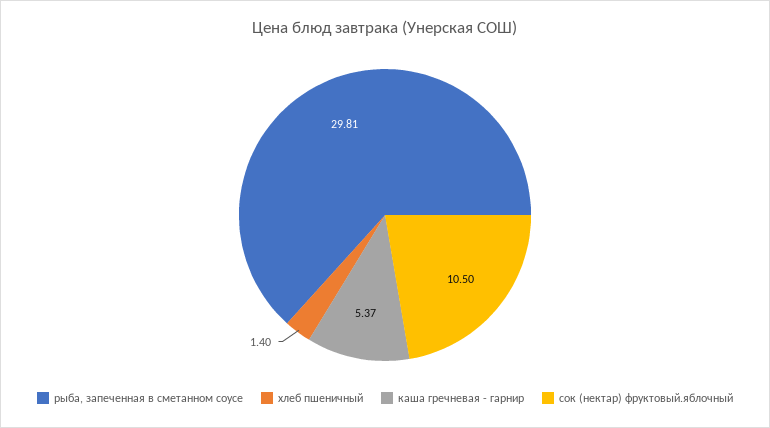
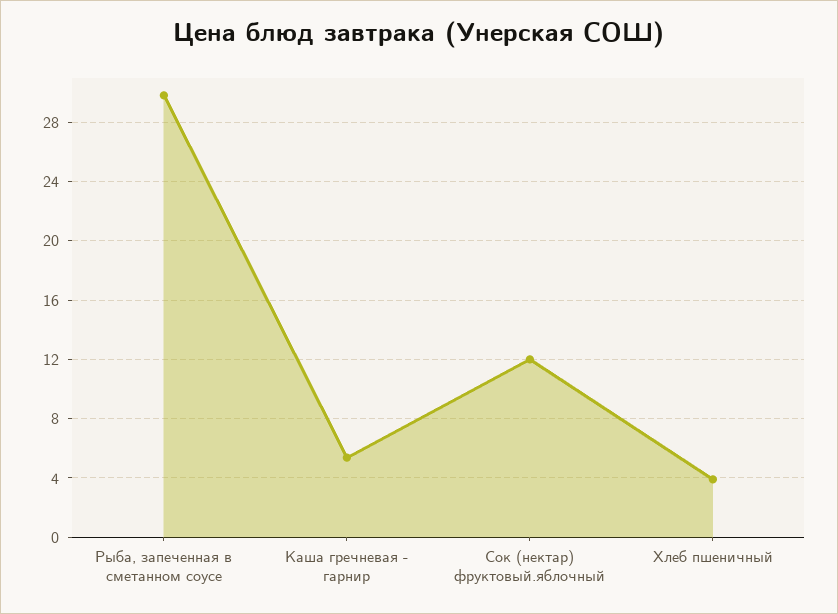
  {
    "рыба, запеченная в сметанном соусе": 29.81,
-   "хлеб пшеничный": 1.4,
+   "хлеб пшеничный": 4,
    "каша гречневая - гарнир": 5.37,
-   "сок (нектар) фруктовый.яблочный": 10.5
+   "сок (нектар) фруктовый.яблочный": 12
  }

